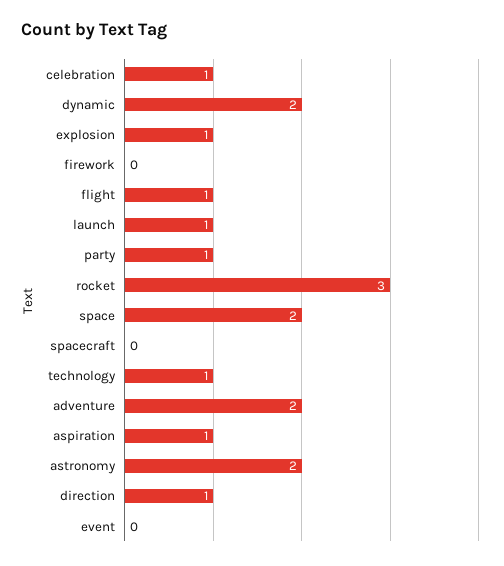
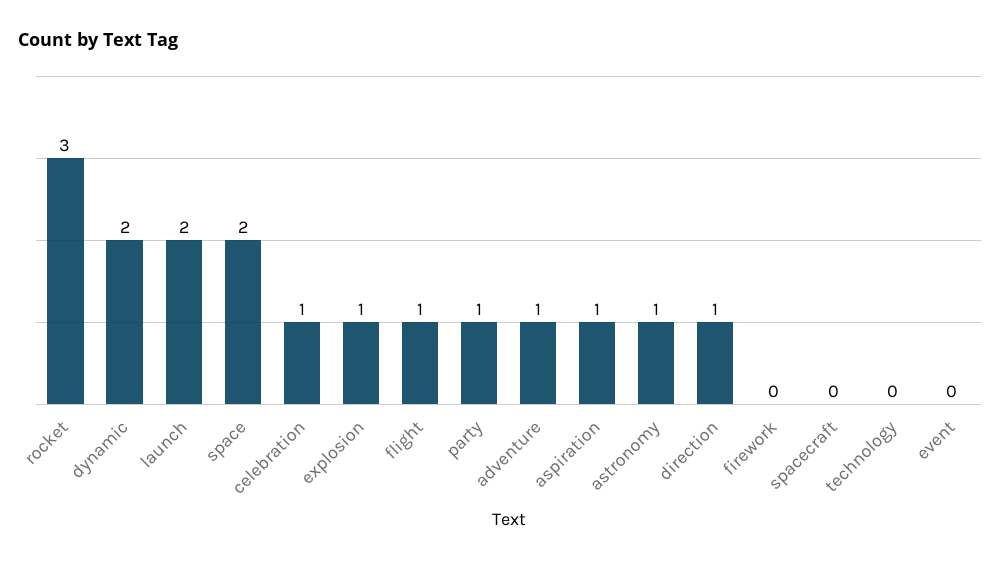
  {
    "celebration": 1,
    "dynamic": 2,
    "explosion": 1,
    "firework": 0,
    "flight": 1,
-   "launch": 1,
+   "launch": 2,
    "party": 1,
    "rocket": 3,
    "space": 2,
    "spacecraft": 0,
-   "technology": 1,
+   "technology": 0,
-   "adventure": 2,
+   "adventure": 1,
    "aspiration": 1,
-   "astronomy": 2,
+   "astronomy": 1,
    "direction": 1,
    "event": 0
  }

